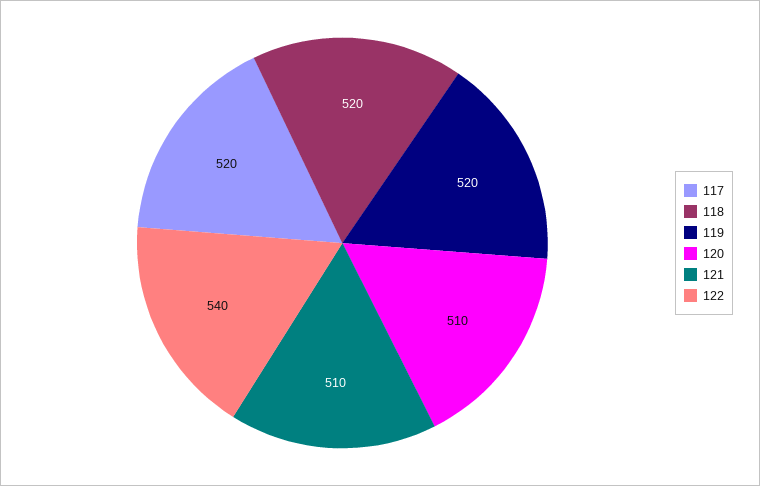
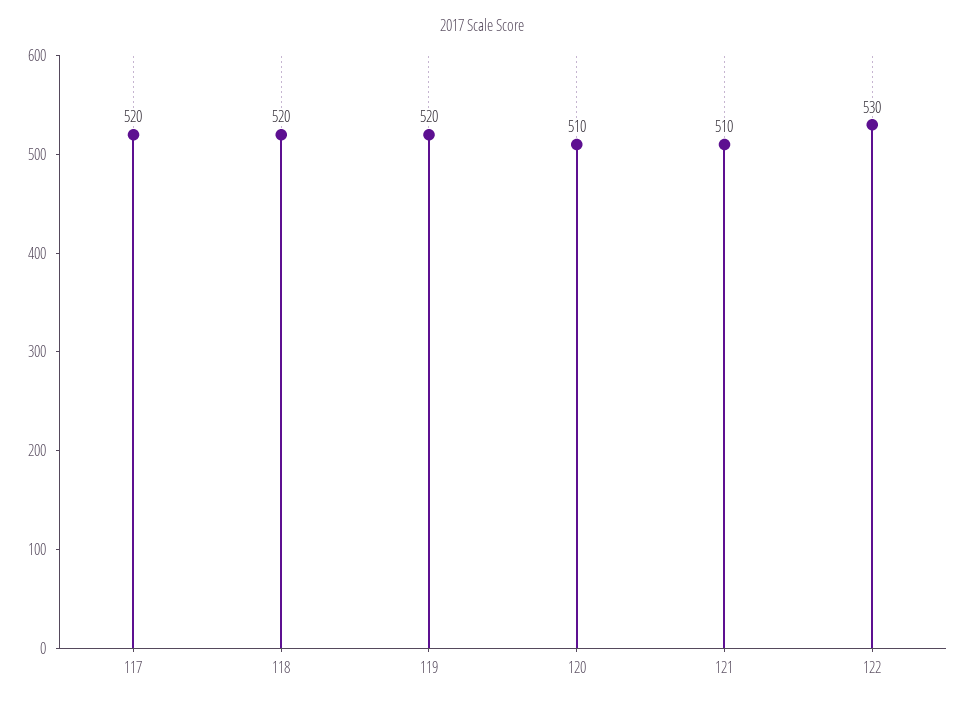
  {
    "117": 520,
    "118": 520,
    "119": 520,
    "120": 510,
    "121": 510,
-   "122": 540
+   "122": 530
  }

